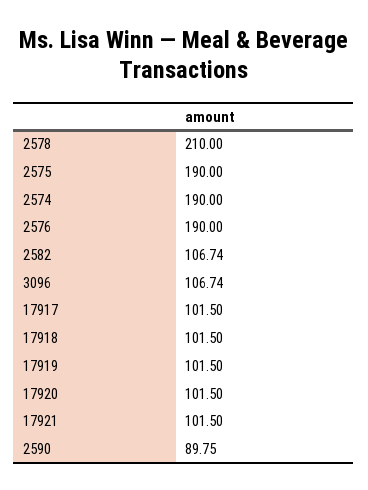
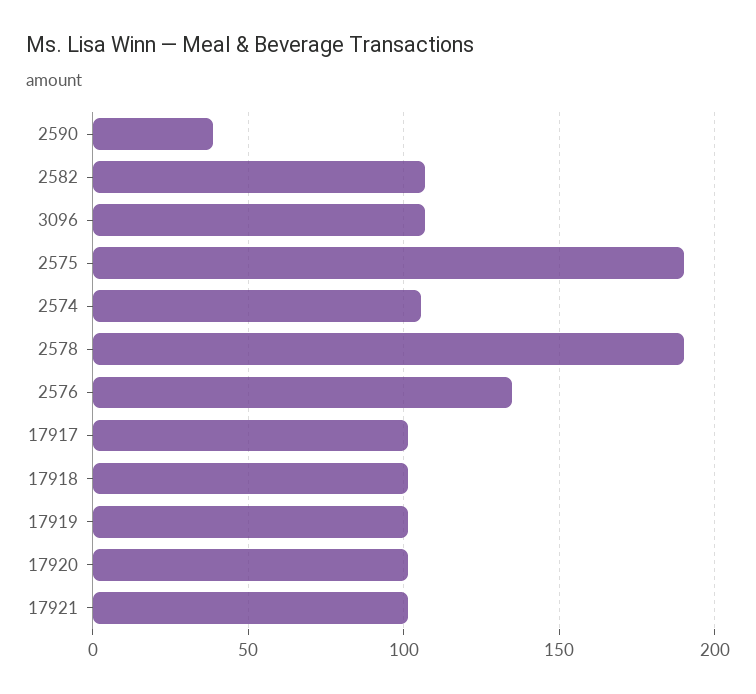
  {
-   "2578": 210,
+   "2578": 190,
    "2575": 190,
-   "2574": 190,
+   "2574": 105,
-   "2576": 190,
+   "2576": 135,
    "2582": 106.74,
    "3096": 106.74,
    "17917": 101.5,
    "17918": 101.5,
    "17919": 101.5,
    "17920": 101.5,
    "17921": 101.5,
-   "2590": 89.75
+   "2590": 40
  }

